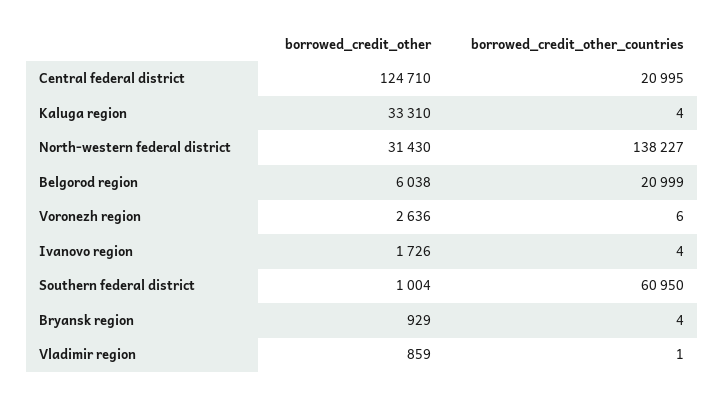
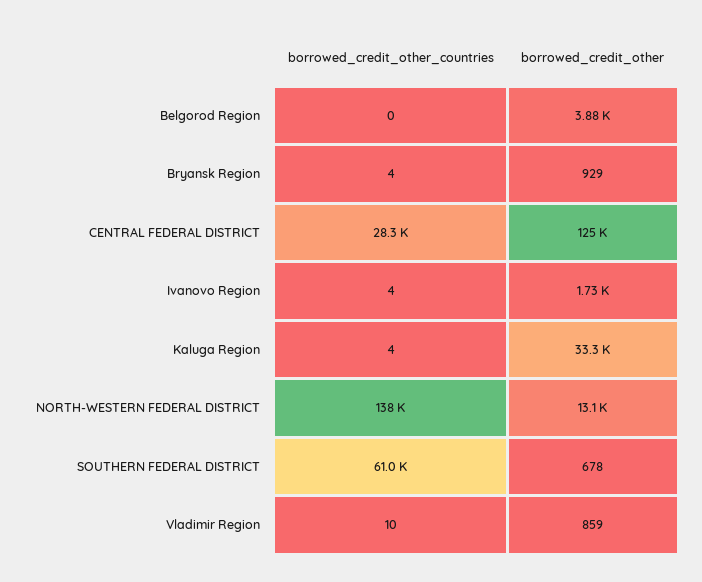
  {
    "borrowed_credit_other": {
      "Central federal district": 124710,
      "Kaluga region": 33310,
-     "North-western federal district": 31430,
+     "North-western federal district": 13100,
-     "Belgorod region": 6038,
+     "Belgorod region": 3880,
-     "Voronezh region": 2636,
      "Ivanovo region": 1726,
-     "Southern federal district": 1004,
+     "Southern federal district": 678,
      "Bryansk region": 929,
      "Vladimir region": 859
    },
    "borrowed_credit_other_countries": {
-     "Central federal district": 20995,
+     "Central federal district": 28300,
      "Kaluga region": 4,
      "North-western federal district": 138227,
-     "Belgorod region": 20999,
+     "Belgorod region": 0,
-     "Voronezh region": 6,
      "Ivanovo region": 4,
      "Southern federal district": 60950,
      "Bryansk region": 4,
-     "Vladimir region": 1
+     "Vladimir region": 10
    }
  }

